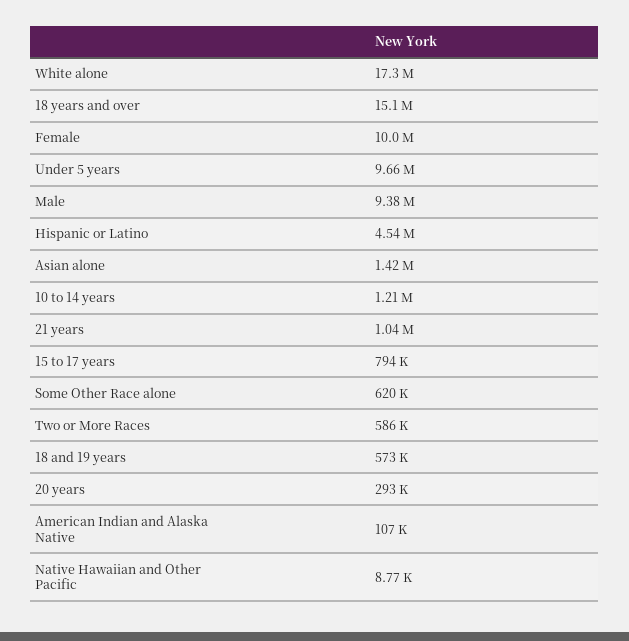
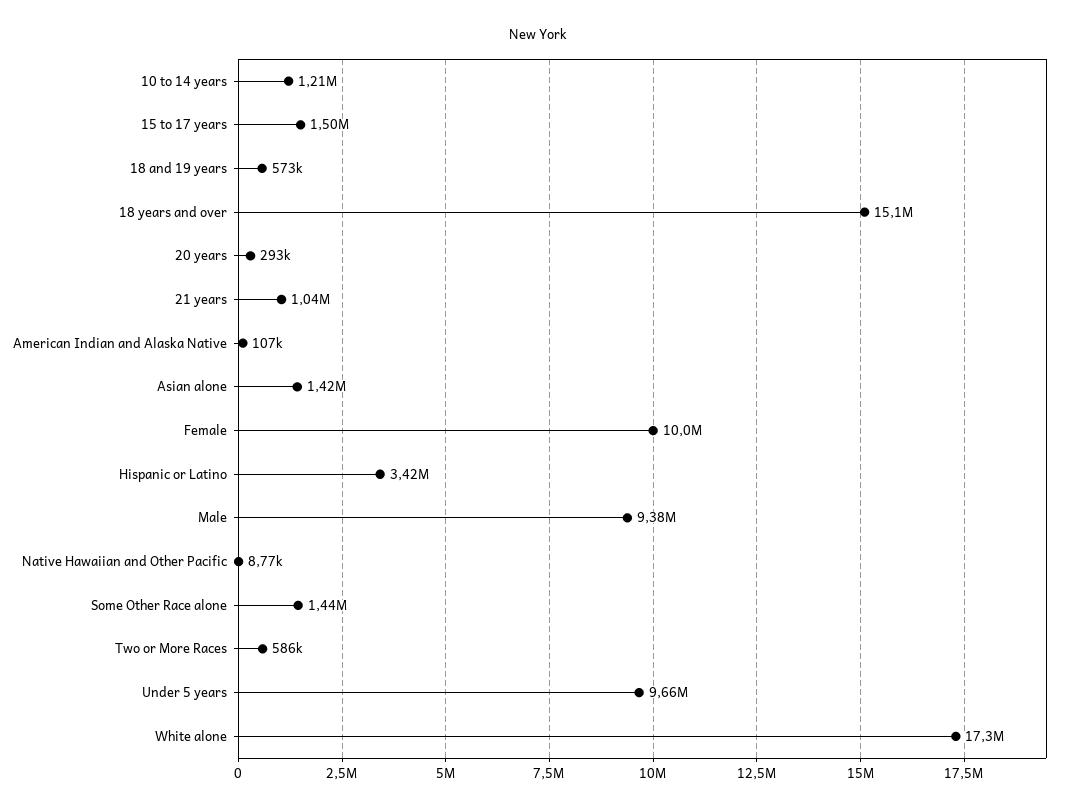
  {
    "White alone": 17300000,
    "18 years and over": 15100000,
    "Female": 10000000,
    "Under 5 years": 9660000,
    "Male": 9380000,
-   "Hispanic or Latino": 4540000,
+   "Hispanic or Latino": 3420000,
    "Asian alone": 1420000,
    "10 to 14 years": 1210000,
    "21 years": 1040000,
-   "15 to 17 years": 794000,
+   "15 to 17 years": 1500000,
-   "Some Other Race alone": 620000,
+   "Some Other Race alone": 1440000,
    "Two or More Races": 586000,
    "18 and 19 years": 573000,
    "20 years": 293000,
    "American Indian and Alaska Native": 107000,
    "Native Hawaiian and Other Pacific": 8770
  }

